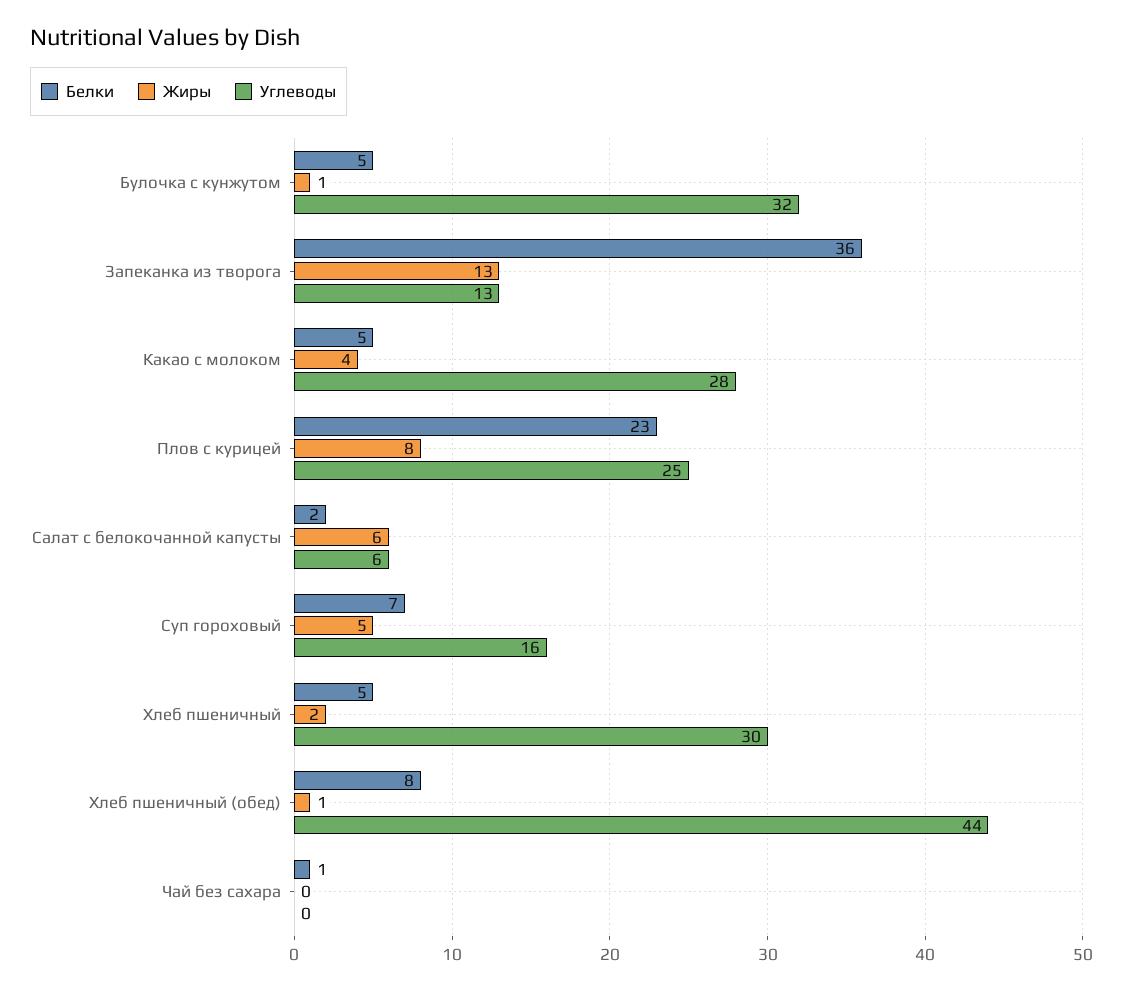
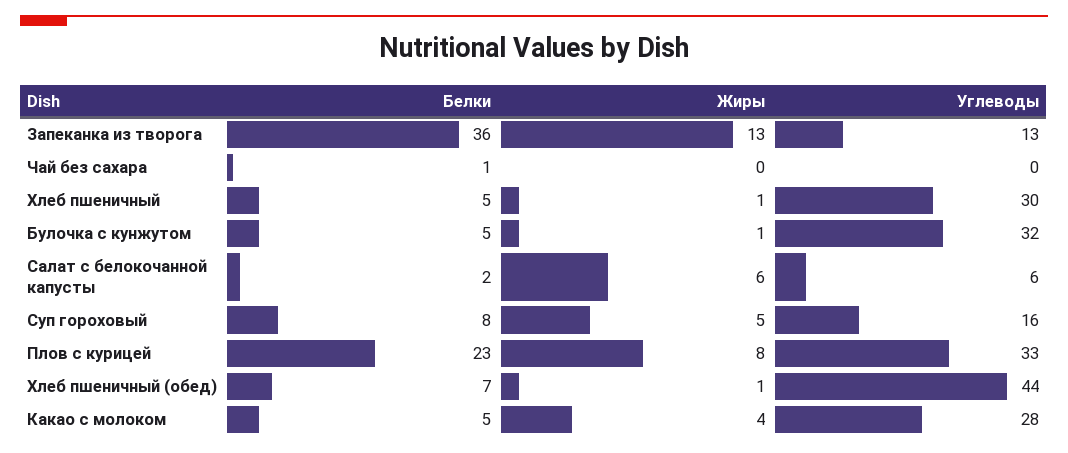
  {
    "Белки": {
      "Булочка с кунжутом": 5,
      "Запеканка из творога": 36,
      "Какао с молоком": 5,
      "Плов с курицей": 23,
      "Салат с белокочанной капусты": 2,
-     "Суп гороховый": 7,
+     "Суп гороховый": 8,
      "Хлеб пшеничный": 5,
-     "Хлеб пшеничный (обед)": 8,
+     "Хлеб пшеничный (обед)": 7,
      "Чай без сахара": 1
    },
    "Жиры": {
      "Булочка с кунжутом": 1,
      "Запеканка из творога": 13,
      "Какао с молоком": 4,
      "Плов с курицей": 8,
      "Салат с белокочанной капусты": 6,
      "Суп гороховый": 5,
-     "Хлеб пшеничный": 2,
+     "Хлеб пшеничный": 1,
      "Хлеб пшеничный (обед)": 1,
      "Чай без сахара": 0
    },
    "Углеводы": {
      "Булочка с кунжутом": 32,
      "Запеканка из творога": 13,
      "Какао с молоком": 28,
-     "Плов с курицей": 25,
+     "Плов с курицей": 33,
      "Салат с белокочанной капусты": 6,
      "Суп гороховый": 16,
      "Хлеб пшеничный": 30,
      "Хлеб пшеничный (обед)": 44,
      "Чай без сахара": 0
    }
  }

